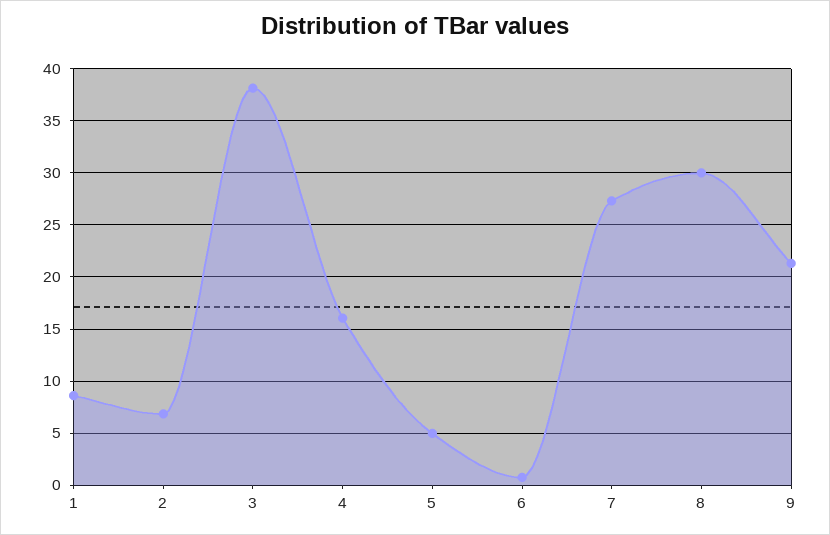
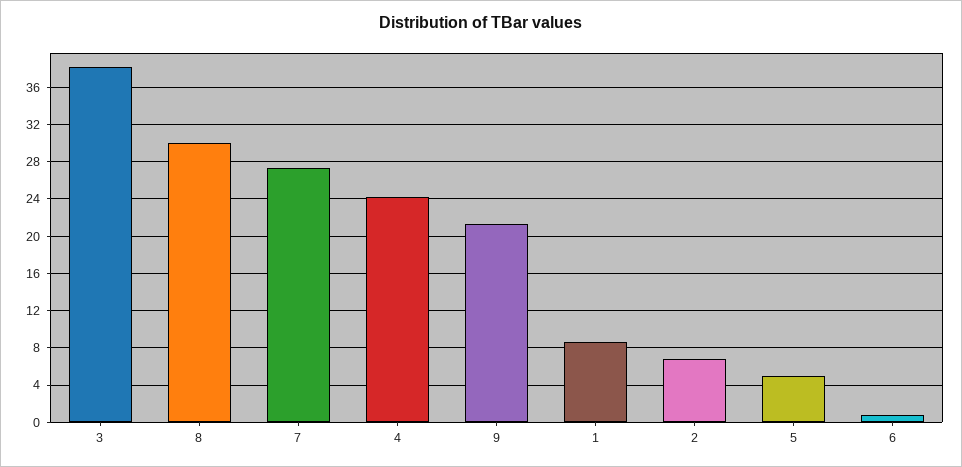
  {
    "1": 9,
    "2": 7,
    "3": 38,
-   "4": 16,
+   "4": 24,
    "5": 5,
    "6": 1,
    "7": 27,
    "8": 30,
    "9": 21
  }

